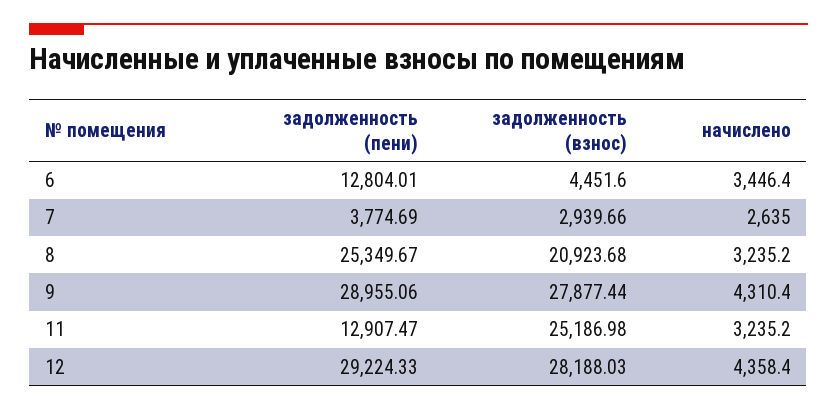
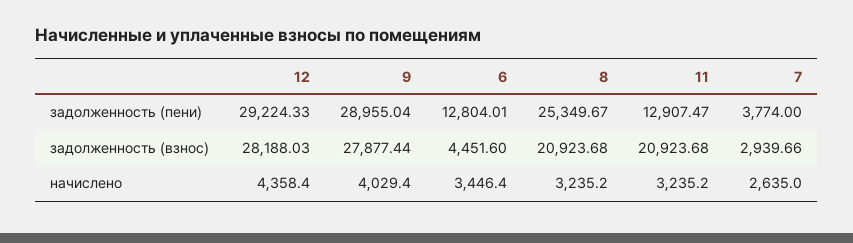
  {
    "задолженность (пени)": {
      "6": 12804.01,
-     "7": 3774.69,
+     "7": 3774,
      "8": 25349.67,
-     "9": 28955.06,
+     "9": 28955.04,
      "11": 12907.47,
      "12": 29224.33
    },
    "задолженность (взнос)": {
      "6": 4451.6,
      "7": 2939.66,
      "8": 20923.68,
      "9": 27877.44,
-     "11": 25186.98,
+     "11": 20923.68,
      "12": 28188.03
    },
    "начислено": {
      "6": 3446.4,
      "7": 2635,
      "8": 3235.2,
-     "9": 4310.4,
+     "9": 4029.4,
      "11": 3235.2,
      "12": 4358.4
    }
  }

